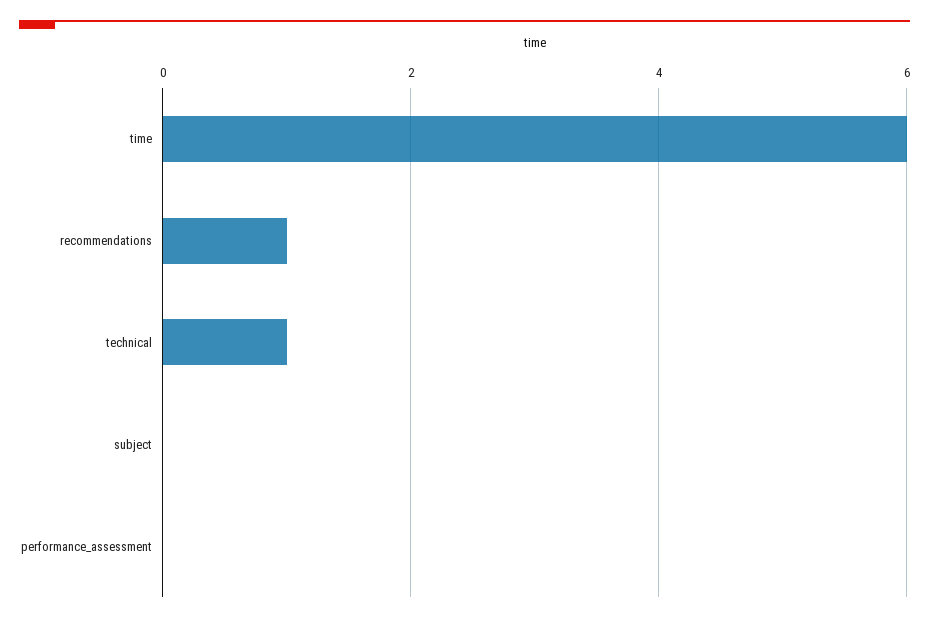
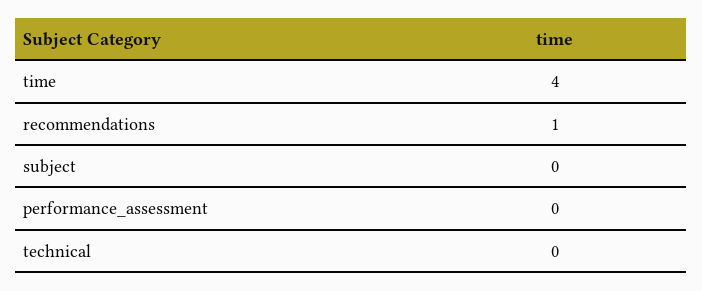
  {
-   "time": 6,
+   "time": 4,
    "recommendations": 1,
-   "technical": 1,
+   "technical": 0,
    "subject": 0,
    "performance_assessment": 0
  }

